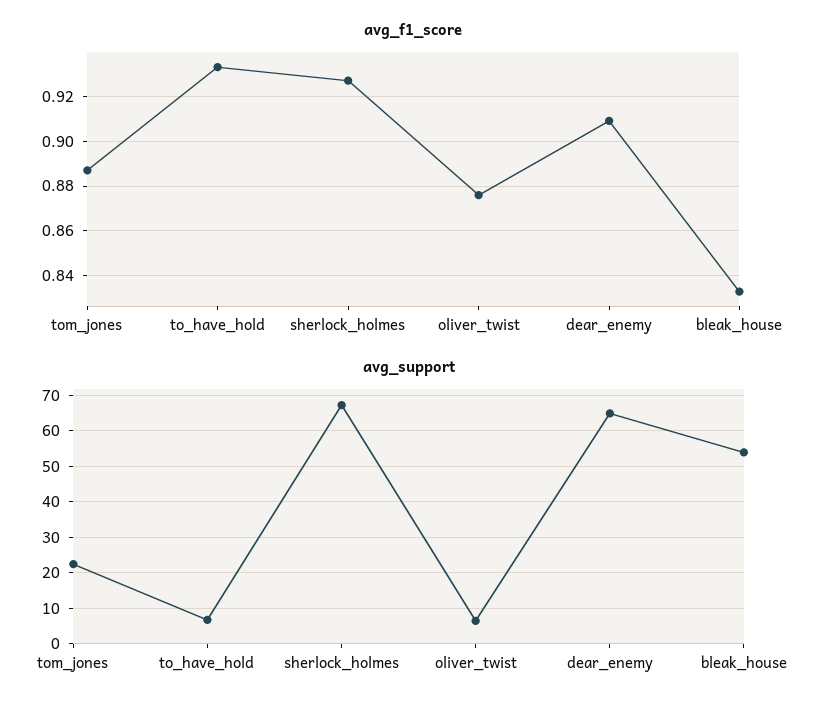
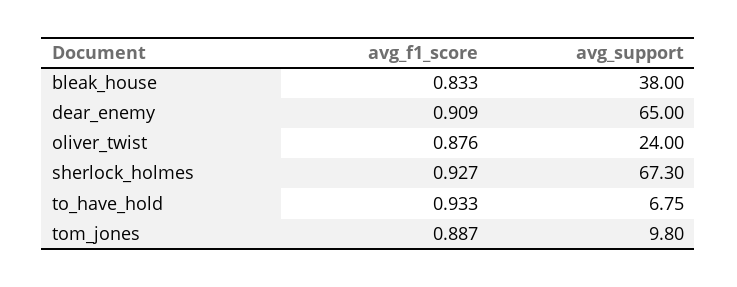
  {
    "avg_f1_score": {
      "tom_jones": 0.887,
      "to_have_hold": 0.933,
      "sherlock_holmes": 0.927,
      "oliver_twist": 0.876,
      "dear_enemy": 0.909,
      "bleak_house": 0.833
    },
    "avg_support": {
-     "tom_jones": 22,
+     "tom_jones": 9.8,
      "to_have_hold": 6.75,
      "sherlock_holmes": 67.3,
-     "oliver_twist": 6,
+     "oliver_twist": 24,
      "dear_enemy": 65,
-     "bleak_house": 54
+     "bleak_house": 38
    }
  }

